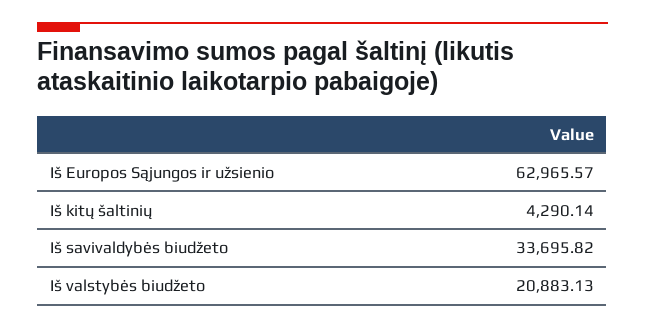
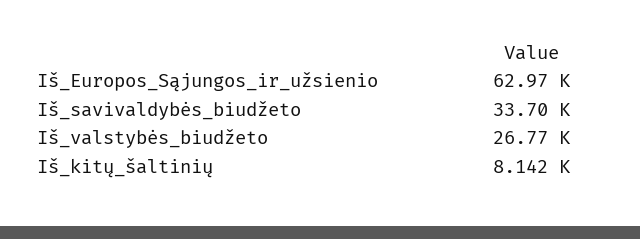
  {
    "Iš Europos Sąjungos ir užsienio": 62965.57,
-   "Iš kitų šaltinių": 4290.14,
+   "Iš kitų šaltinių": 8142,
    "Iš savivaldybės biudžeto": 33695.82,
-   "Iš valstybės biudžeto": 20883.13
+   "Iš valstybės biudžeto": 26770
  }

